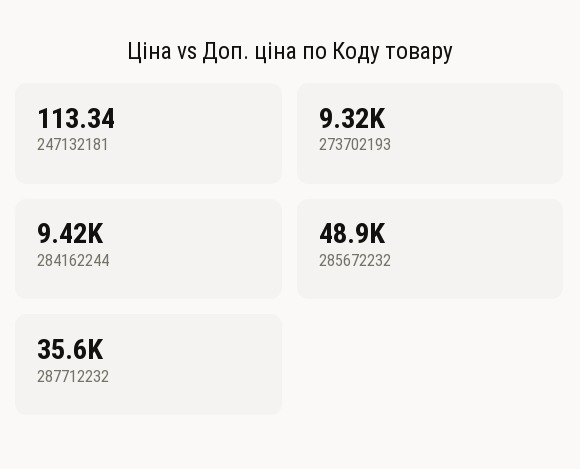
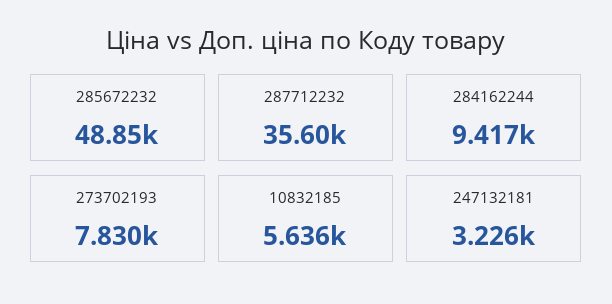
  {
-   "247132181": 113.34,
+   "247132181": 3226,
-   "273702193": 9320,
+   "273702193": 7830,
    "284162244": 9417,
    "285672232": 48850,
-   "287712232": 35600
+   "287712232": 35600,
+   "10832185": 5636
  }

